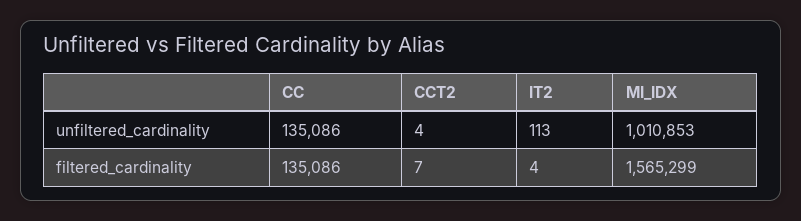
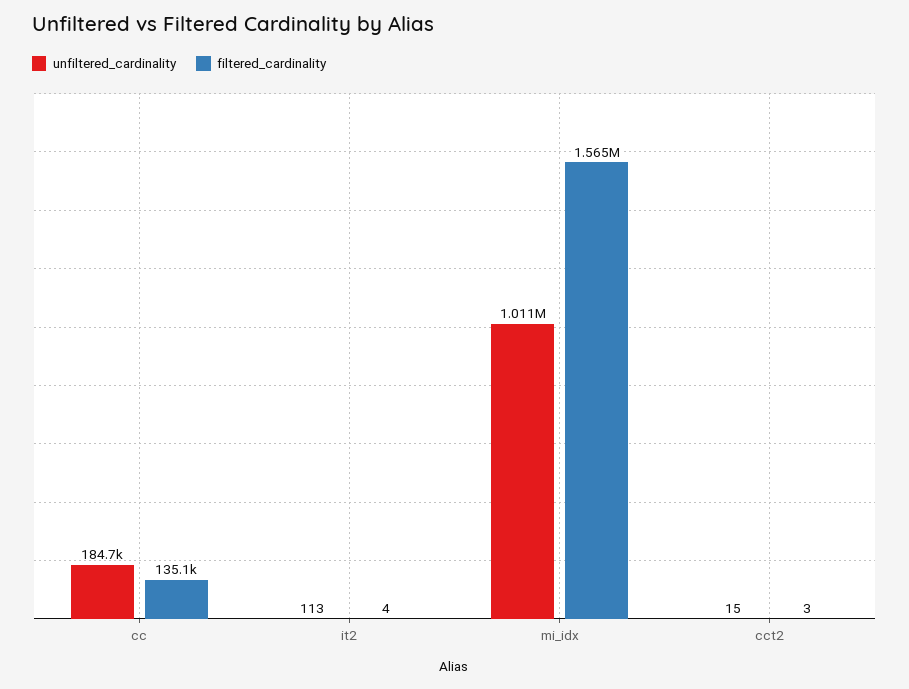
  {
    "unfiltered_cardinality": {
-     "CC": 135086,
+     "CC": 184700,
-     "CCT2": 4,
+     "CCT2": 15,
      "IT2": 113,
      "MI_IDX": 1010853
    },
    "filtered_cardinality": {
      "CC": 135086,
-     "CCT2": 7,
+     "CCT2": 3,
      "IT2": 4,
      "MI_IDX": 1565299
    }
  }

